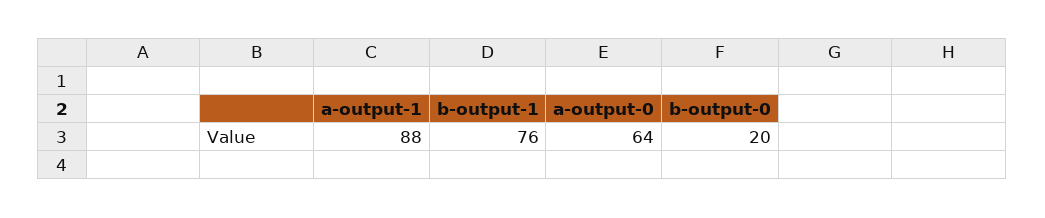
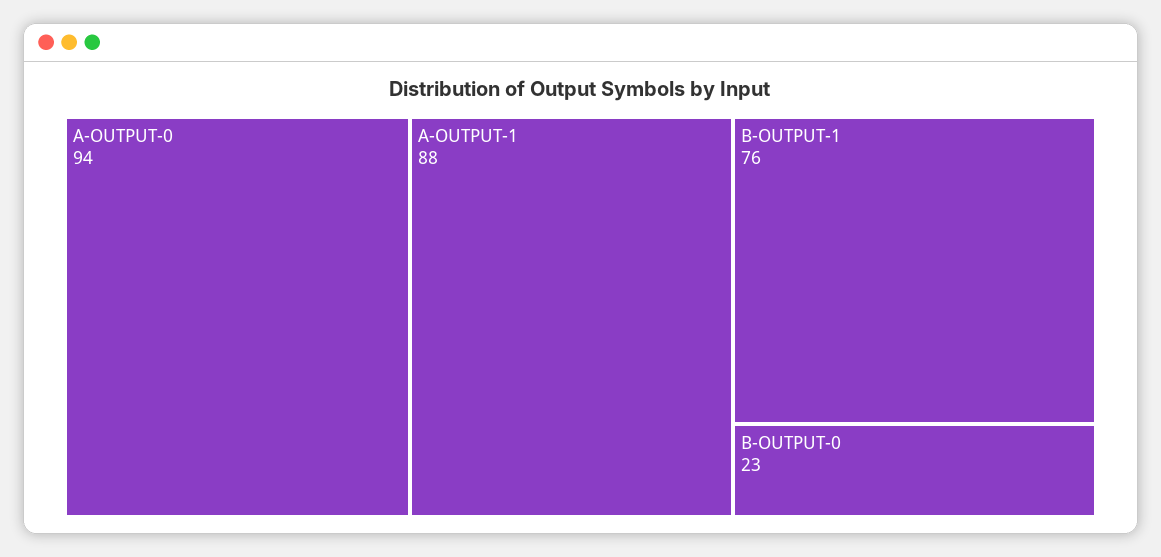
  {
    "a-output-1": 88,
    "b-output-1": 76,
-   "a-output-0": 64,
+   "a-output-0": 94,
-   "b-output-0": 20
+   "b-output-0": 23
  }

